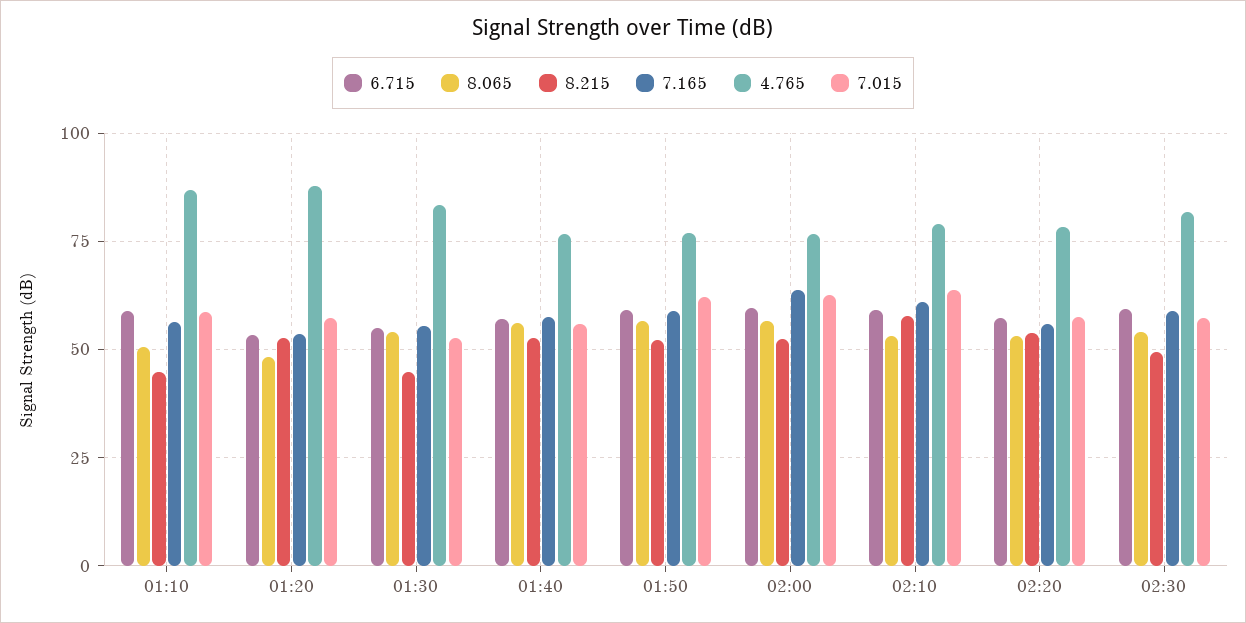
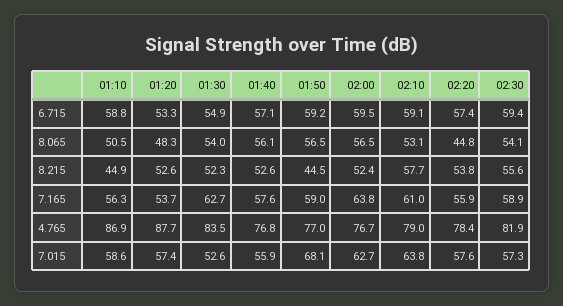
  {
    "6.715": {
      "01:10": 58.8,
      "01:20": 53.3,
      "01:30": 54.9,
      "01:40": 57.1,
      "01:50": 59.2,
      "02:00": 59.5,
      "02:10": 59.1,
      "02:20": 57.4,
      "02:30": 59.4
    },
    "8.065": {
      "01:10": 50.5,
      "01:20": 48.3,
      "01:30": 54,
      "01:40": 56.1,
      "01:50": 56.5,
      "02:00": 56.5,
      "02:10": 53.1,
-     "02:20": 52.5,
+     "02:20": 44.8,
      "02:30": 54.1
    },
    "8.215": {
      "01:10": 44.9,
      "01:20": 52.6,
-     "01:30": 45,
+     "01:30": 52.3,
      "01:40": 52.6,
-     "01:50": 52.5,
+     "01:50": 44.5,
      "02:00": 52.4,
      "02:10": 57.7,
      "02:20": 53.8,
-     "02:30": 50
+     "02:30": 55.6
    },
    "7.165": {
      "01:10": 56.3,
      "01:20": 53.7,
-     "01:30": 55,
+     "01:30": 62.7,
      "01:40": 57.6,
      "01:50": 59,
      "02:00": 63.8,
      "02:10": 61,
      "02:20": 55.9,
      "02:30": 58.9
    },
    "4.765": {
      "01:10": 86.9,
      "01:20": 87.7,
      "01:30": 83.5,
      "01:40": 76.8,
      "01:50": 77,
      "02:00": 76.7,
      "02:10": 79,
      "02:20": 78.4,
      "02:30": 81.9
    },
    "7.015": {
      "01:10": 58.6,
      "01:20": 57.4,
      "01:30": 52.6,
      "01:40": 55.9,
-     "01:50": 62.5,
+     "01:50": 68.1,
      "02:00": 62.7,
      "02:10": 63.8,
      "02:20": 57.6,
      "02:30": 57.3
    }
  }

